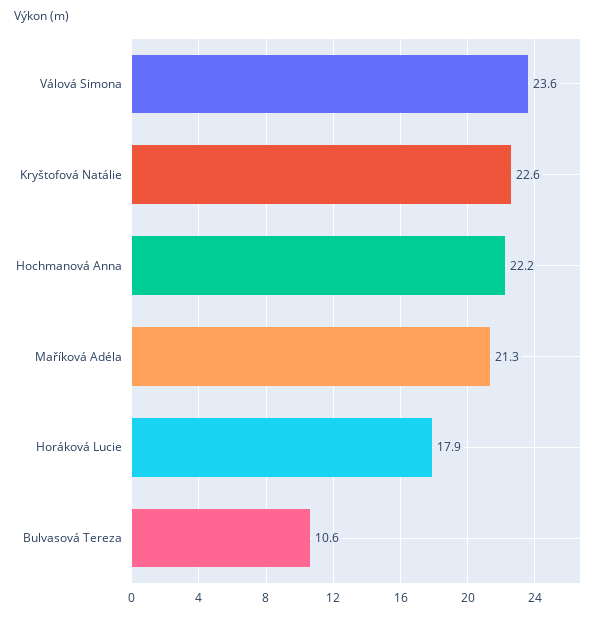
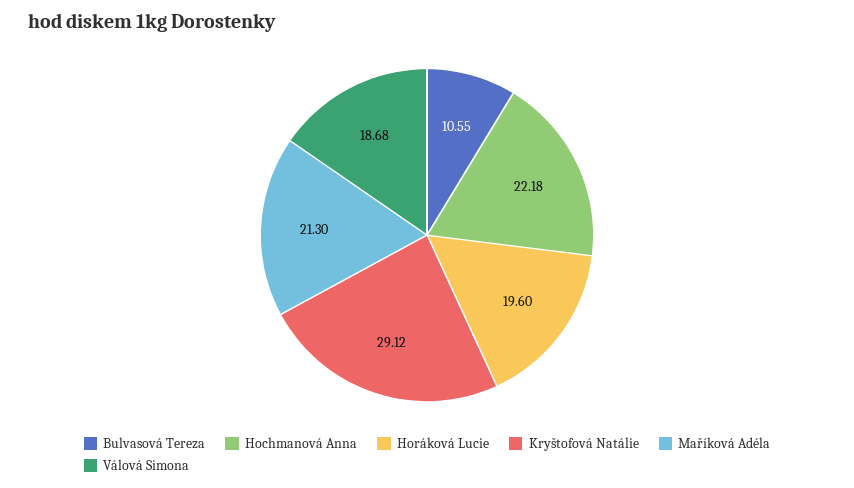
  {
-   "Válová Simona": 23.6,
+   "Válová Simona": 18.68,
-   "Kryštofová Natálie": 22.6,
+   "Kryštofová Natálie": 29.12,
    "Hochmanová Anna": 22.18,
    "Maříková Adéla": 21.3,
-   "Horáková Lucie": 17.9,
+   "Horáková Lucie": 19.6,
    "Bulvasová Tereza": 10.55
  }

